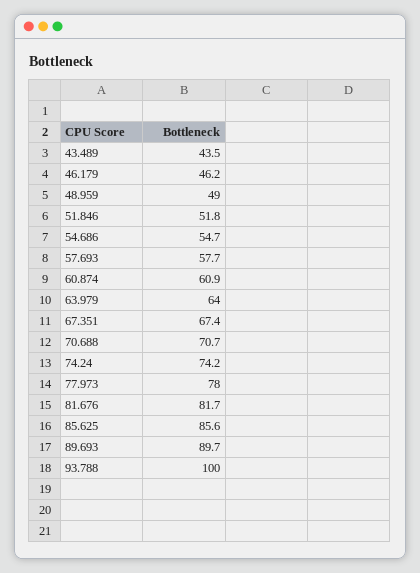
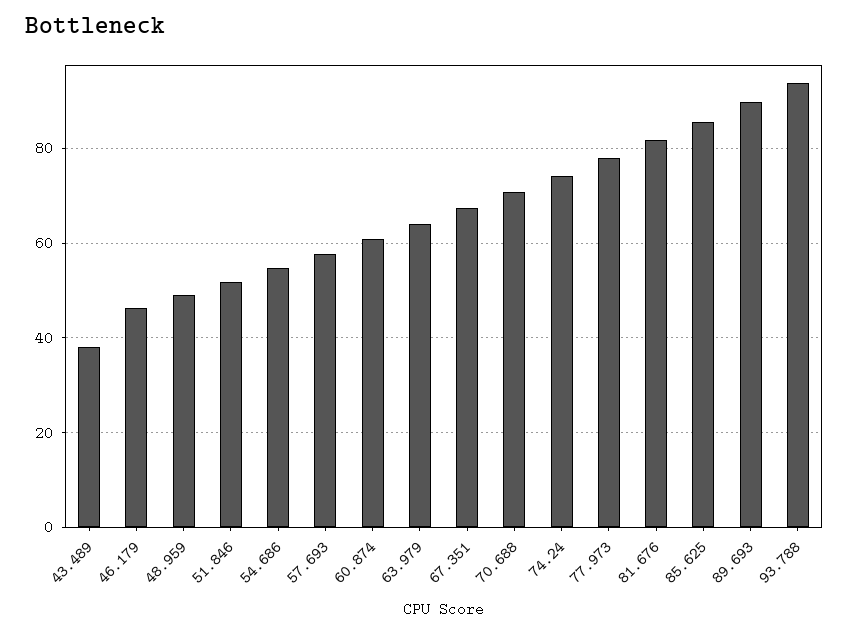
  {
-   "43.489": 43.5,
+   "43.489": 38,
    "46.179": 46.2,
    "48.959": 49,
    "51.846": 51.8,
    "54.686": 54.7,
    "57.693": 57.7,
    "60.874": 60.9,
    "63.979": 64,
    "67.351": 67.4,
    "70.688": 70.7,
    "74.24": 74.2,
    "77.973": 78,
    "81.676": 81.7,
    "85.625": 85.6,
    "89.693": 89.7,
-   "93.788": 100
+   "93.788": 94
  }

